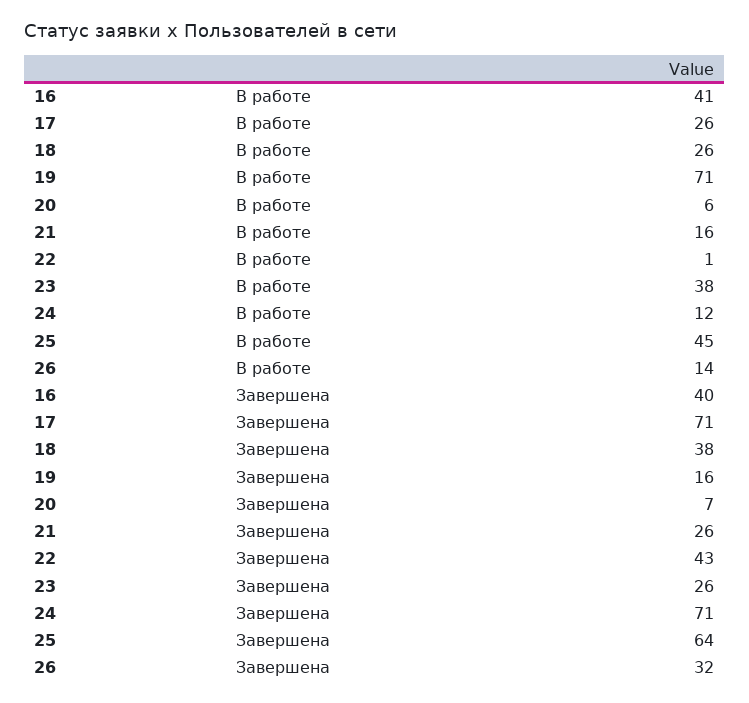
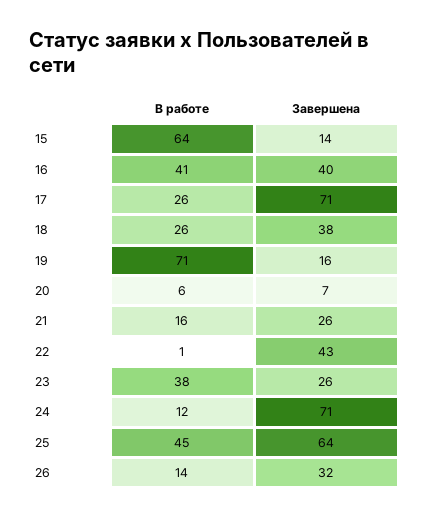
  {
    "16": {
      "В работе": 41,
      "Завершена": 40
    },
    "17": {
      "В работе": 26,
      "Завершена": 71
    },
    "18": {
      "В работе": 26,
      "Завершена": 38
    },
    "19": {
      "В работе": 71,
      "Завершена": 16
    },
    "20": {
      "В работе": 6,
      "Завершена": 7
    },
    "21": {
      "В работе": 16,
      "Завершена": 26
    },
    "22": {
      "В работе": 1,
      "Завершена": 43
    },
    "23": {
      "В работе": 38,
      "Завершена": 26
    },
    "24": {
      "В работе": 12,
      "Завершена": 71
    },
    "25": {
      "В работе": 45,
      "Завершена": 64
    },
    "26": {
      "В работе": 14,
      "Завершена": 32
-   }
+   },
+   "15": {
+     "В работе": 64,
+     "Завершена": 14
+   }
  }

